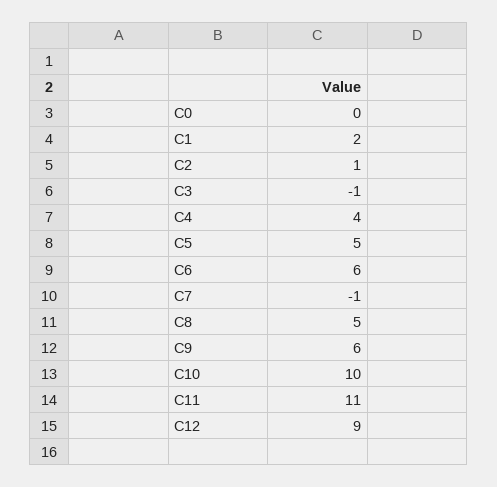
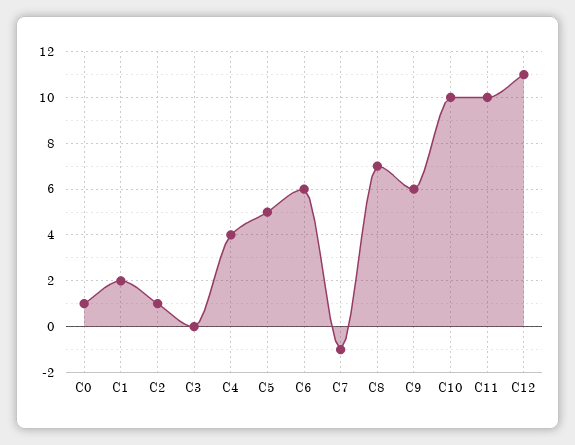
  {
-   "C0": 0,
+   "C0": 1,
    "C1": 2,
    "C2": 1,
-   "C3": -1,
+   "C3": 0,
    "C4": 4,
    "C5": 5,
    "C6": 6,
    "C7": -1,
-   "C8": 5,
+   "C8": 7,
    "C9": 6,
    "C10": 10,
-   "C11": 11,
+   "C11": 10,
-   "C12": 9
+   "C12": 11
  }

